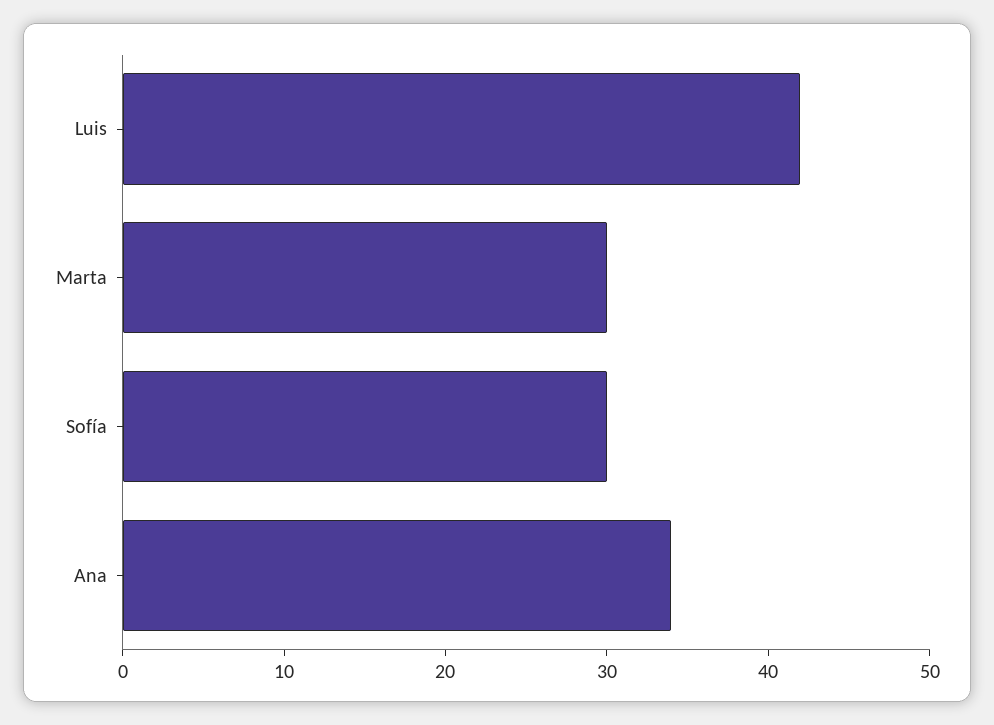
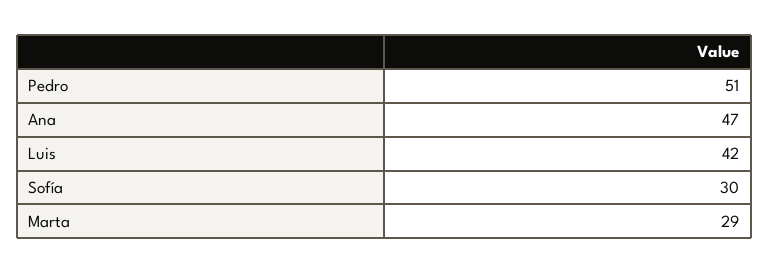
  {
    "Luis": 42,
-   "Marta": 30,
+   "Marta": 29,
    "Sofía": 30,
-   "Ana": 34
+   "Ana": 47,
+   "Pedro": 51
  }

